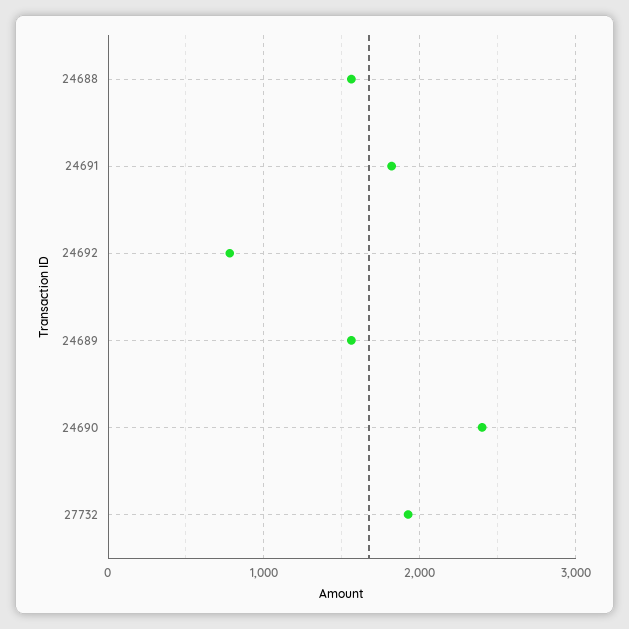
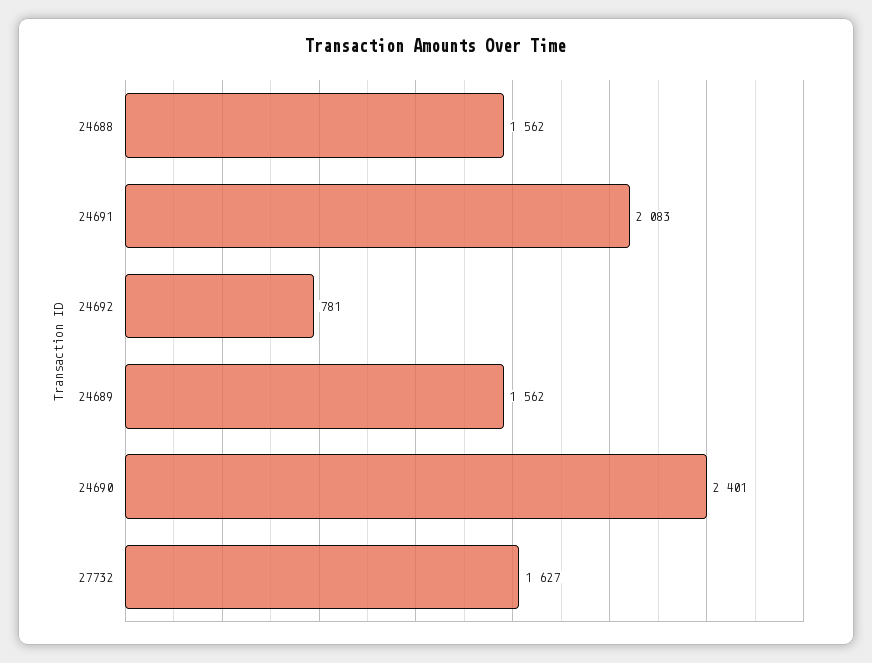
  {
    "24688": 1562,
-   "24691": 1800,
+   "24691": 2083,
    "24692": 781,
    "24689": 1562,
    "24690": 2401,
-   "27732": 1900
+   "27732": 1627
  }

